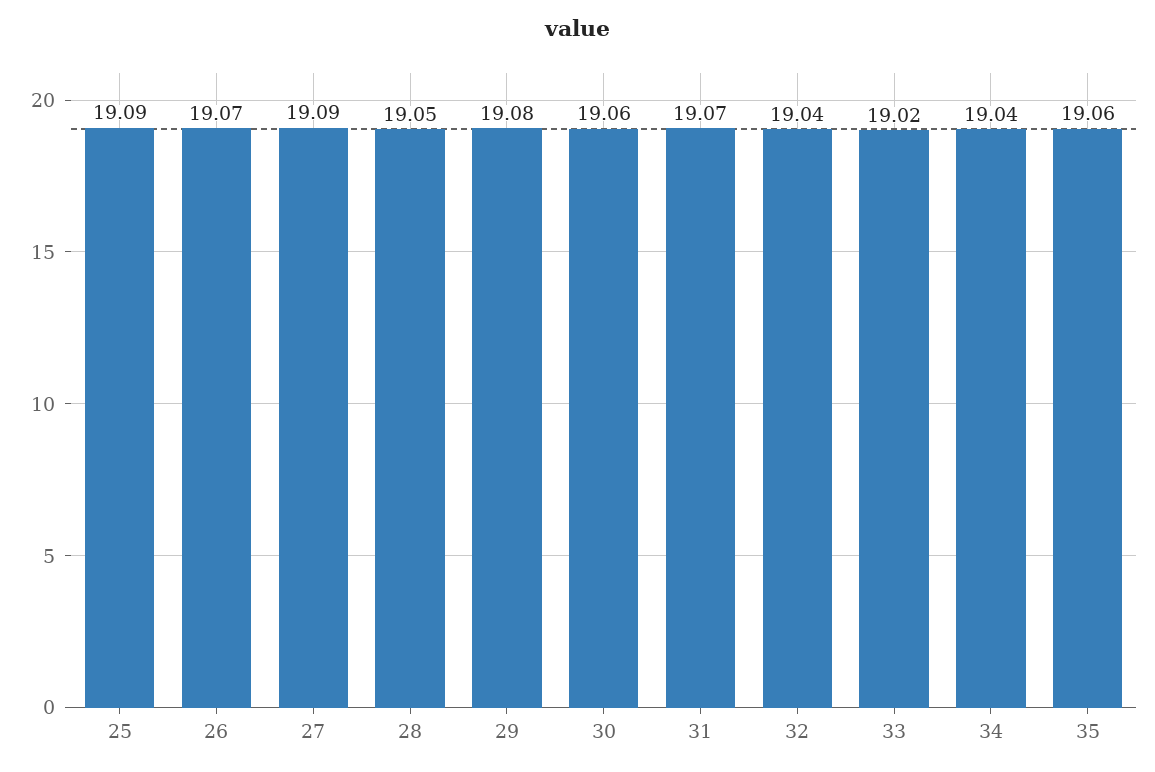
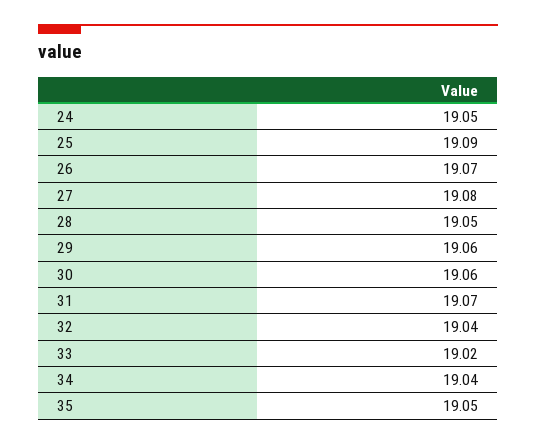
  {
    "25": 19.09,
    "26": 19.07,
-   "27": 19.09,
+   "27": 19.08,
    "28": 19.05,
-   "29": 19.08,
+   "29": 19.06,
    "30": 19.06,
    "31": 19.07,
    "32": 19.04,
    "33": 19.02,
    "34": 19.04,
-   "35": 19.06
+   "35": 19.05,
+   "24": 19.05
  }

